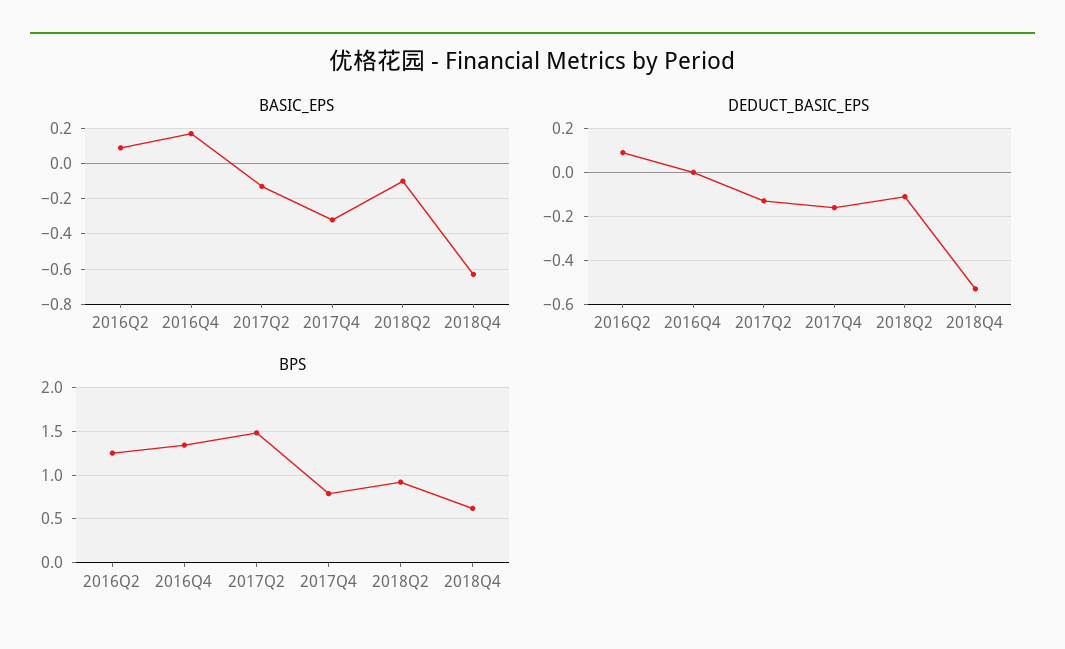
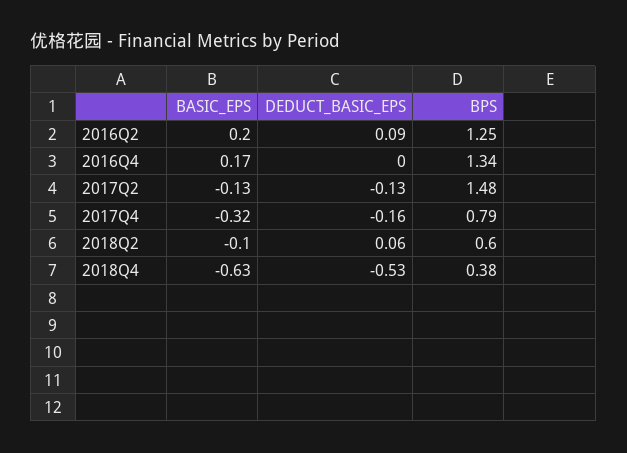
  {
    "BASIC_EPS": {
-     "2016Q2": 0.1,
+     "2016Q2": 0.2,
      "2016Q4": 0.17,
      "2017Q2": -0.13,
      "2017Q4": -0.32,
      "2018Q2": -0.1,
      "2018Q4": -0.63
    },
    "DEDUCT_BASIC_EPS": {
      "2016Q2": 0.09,
      "2016Q4": 0,
      "2017Q2": -0.13,
      "2017Q4": -0.16,
-     "2018Q2": -0.1,
+     "2018Q2": 0.06,
      "2018Q4": -0.53
    },
    "BPS": {
      "2016Q2": 1.25,
      "2016Q4": 1.34,
      "2017Q2": 1.48,
      "2017Q4": 0.79,
-     "2018Q2": 0.9,
+     "2018Q2": 0.6,
-     "2018Q4": 0.6
+     "2018Q4": 0.38
    }
  }

